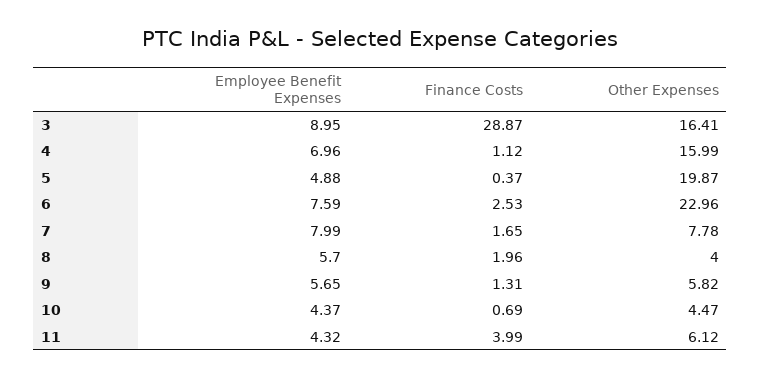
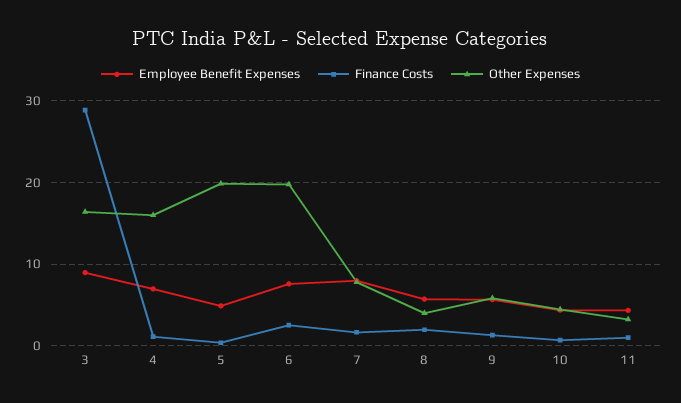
  {
    "Employee Benefit Expenses": {
      "3": 8.95,
      "4": 6.96,
      "5": 4.88,
      "6": 7.59,
      "7": 7.99,
      "8": 5.7,
      "9": 5.65,
      "10": 4.37,
      "11": 4.32
    },
    "Finance Costs": {
      "3": 28.87,
      "4": 1.12,
      "5": 0.37,
      "6": 2.53,
      "7": 1.65,
      "8": 1.96,
      "9": 1.31,
      "10": 0.69,
-     "11": 3.99
+     "11": 1
    },
    "Other Expenses": {
      "3": 16.41,
      "4": 15.99,
      "5": 19.87,
-     "6": 22.96,
+     "6": 20,
      "7": 7.78,
      "8": 4,
      "9": 5.82,
      "10": 4.47,
-     "11": 6.12
+     "11": 3
    }
  }

